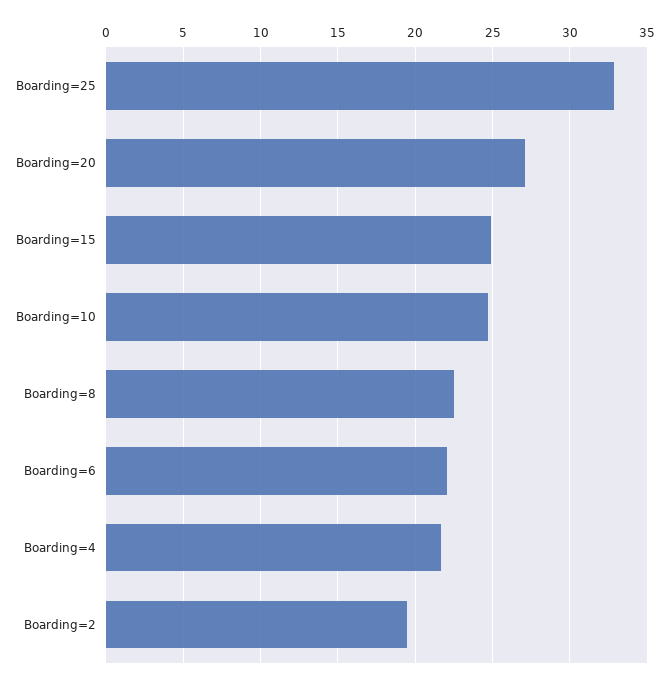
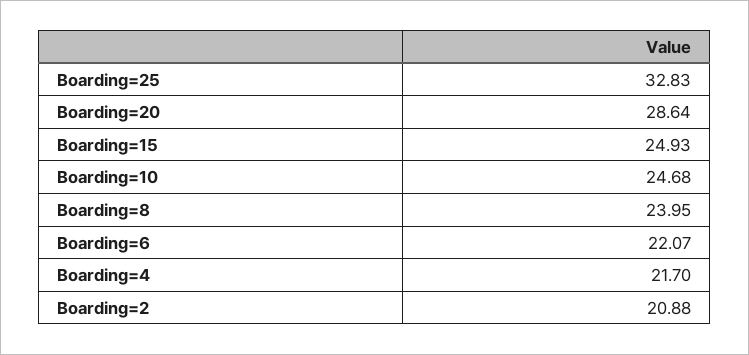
  {
    "Boarding=25": 32.83,
-   "Boarding=20": 27,
+   "Boarding=20": 28.64,
    "Boarding=15": 24.93,
    "Boarding=10": 24.68,
-   "Boarding=8": 22.5,
+   "Boarding=8": 23.95,
    "Boarding=6": 22.07,
    "Boarding=4": 21.7,
-   "Boarding=2": 19.5
+   "Boarding=2": 20.88
  }

